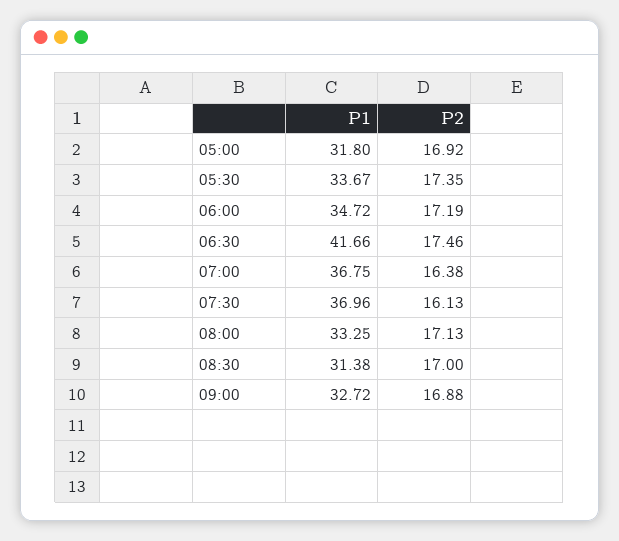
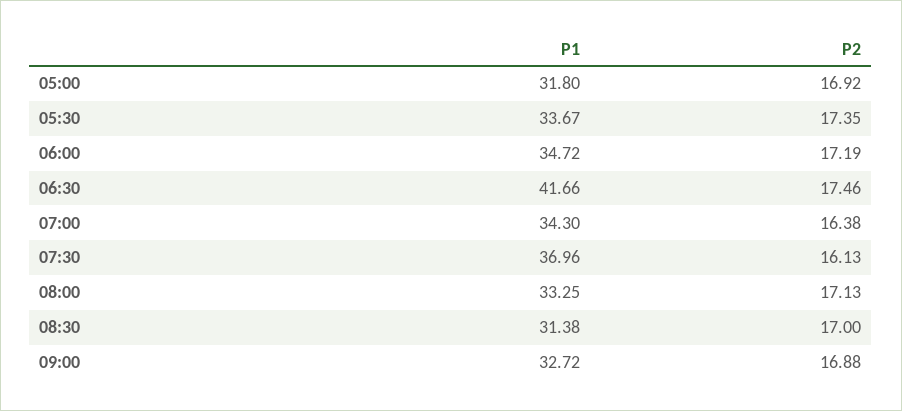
  {
    "P1": {
      "05:00": 31.8,
      "05:30": 33.67,
      "06:00": 34.72,
      "06:30": 41.66,
-     "07:00": 36.75,
+     "07:00": 34.3,
      "07:30": 36.96,
      "08:00": 33.25,
      "08:30": 31.38,
      "09:00": 32.72
    },
    "P2": {
      "05:00": 16.92,
      "05:30": 17.35,
      "06:00": 17.19,
      "06:30": 17.46,
      "07:00": 16.38,
      "07:30": 16.13,
      "08:00": 17.13,
      "08:30": 17,
      "09:00": 16.88
    }
  }

